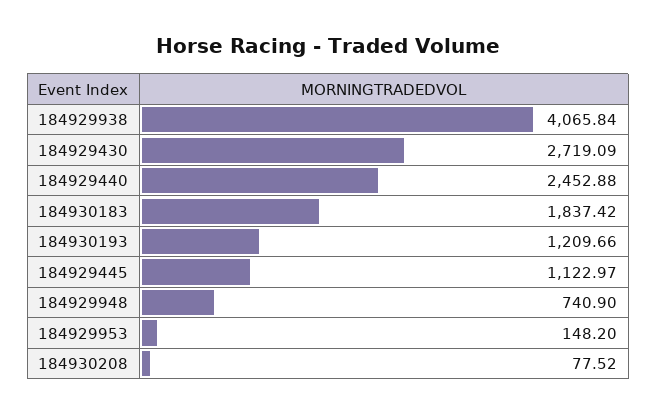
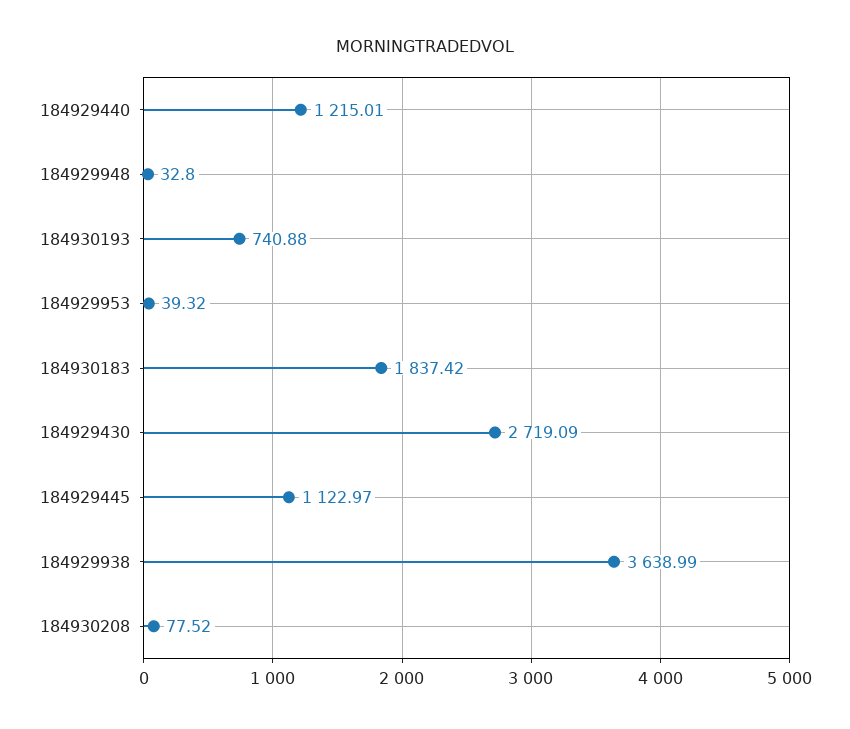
  {
-   "184929938": 4065.84,
+   "184929938": 3638.99,
    "184929430": 2719.09,
-   "184929440": 2452.88,
+   "184929440": 1215.01,
    "184930183": 1837.42,
-   "184930193": 1209.66,
+   "184930193": 740.88,
    "184929445": 1122.97,
-   "184929948": 740.9,
+   "184929948": 32.8,
-   "184929953": 148.2,
+   "184929953": 39.32,
    "184930208": 77.52
  }

